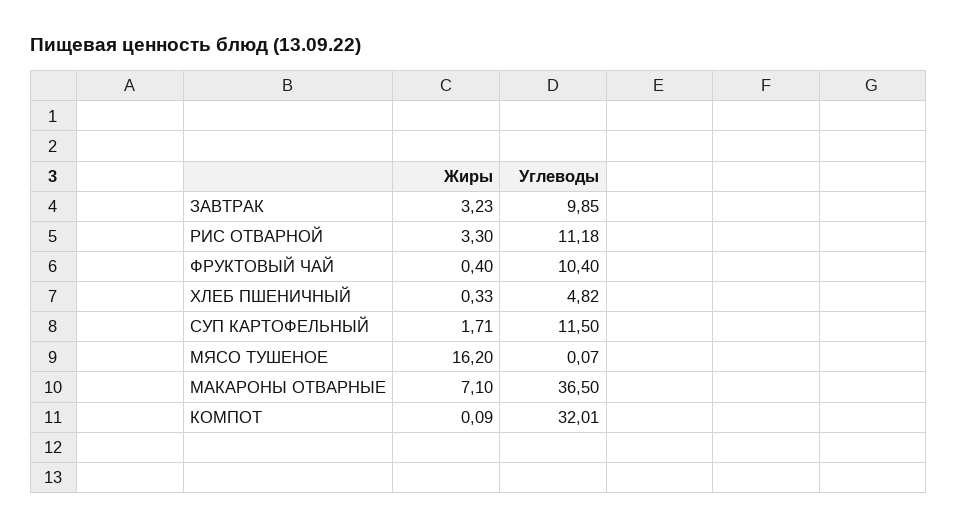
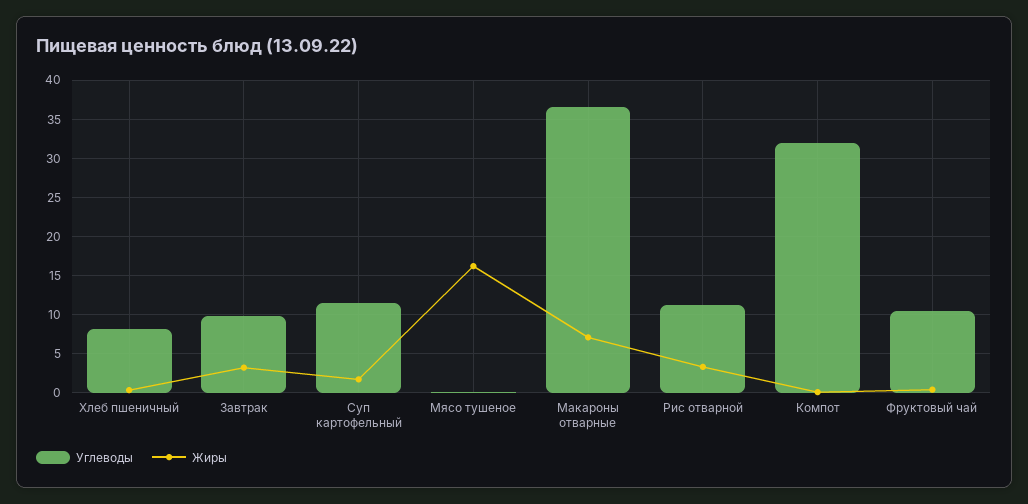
  {
    "Жиры": {
      "ЗАВТРАК": 3.23,
      "РИС ОТВАРНОЙ": 3.3,
      "ФРУКТОВЫЙ ЧАЙ": 0.4,
      "ХЛЕБ ПШЕНИЧНЫЙ": 0.33,
      "СУП КАРТОФЕЛЬНЫЙ": 1.71,
      "МЯСО ТУШЕНОЕ": 16.2,
      "МАКАРОНЫ ОТВАРНЫЕ": 7.1,
      "КОМПОТ": 0.09
    },
    "Углеводы": {
      "ЗАВТРАК": 9.85,
      "РИС ОТВАРНОЙ": 11.18,
      "ФРУКТОВЫЙ ЧАЙ": 10.4,
-     "ХЛЕБ ПШЕНИЧНЫЙ": 4.82,
+     "ХЛЕБ ПШЕНИЧНЫЙ": 8,
      "СУП КАРТОФЕЛЬНЫЙ": 11.5,
      "МЯСО ТУШЕНОЕ": 0.07,
      "МАКАРОНЫ ОТВАРНЫЕ": 36.5,
      "КОМПОТ": 32.01
    }
  }

